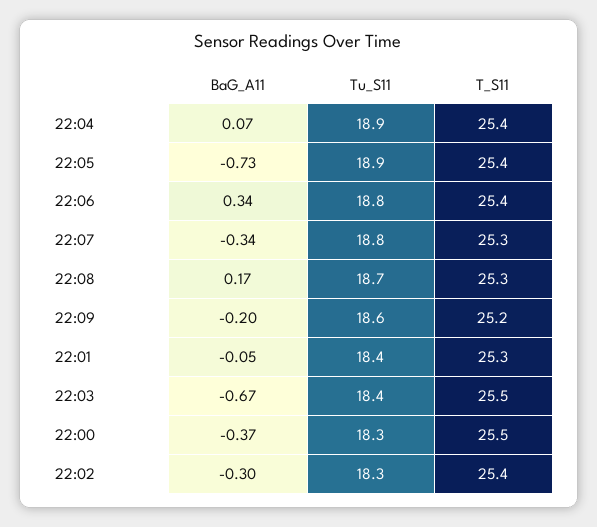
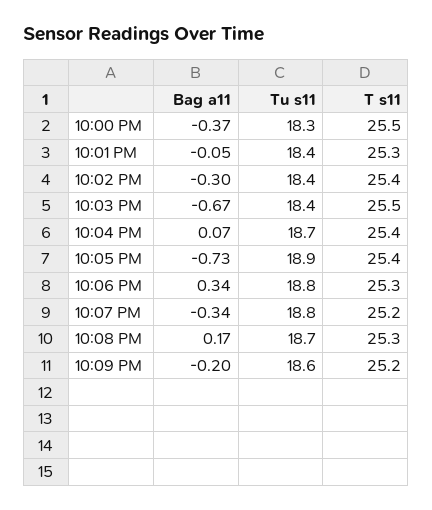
  {
    "BaG_A11": {
      "22:04": 0.07,
      "22:05": -0.73,
      "22:06": 0.34,
      "22:07": -0.34,
      "22:08": 0.17,
      "22:09": -0.2,
      "22:01": -0.05,
      "22:03": -0.67,
      "22:00": -0.37,
      "22:02": -0.3
    },
    "Tu_S11": {
-     "22:04": 18.9,
+     "22:04": 18.7,
      "22:05": 18.9,
      "22:06": 18.8,
      "22:07": 18.8,
      "22:08": 18.7,
      "22:09": 18.6,
      "22:01": 18.4,
      "22:03": 18.4,
      "22:00": 18.3,
-     "22:02": 18.3
+     "22:02": 18.4
    },
    "T_S11": {
      "22:04": 25.4,
      "22:05": 25.4,
-     "22:06": 25.4,
+     "22:06": 25.3,
-     "22:07": 25.3,
+     "22:07": 25.2,
      "22:08": 25.3,
      "22:09": 25.2,
      "22:01": 25.3,
      "22:03": 25.5,
      "22:00": 25.5,
      "22:02": 25.4
    }
  }

